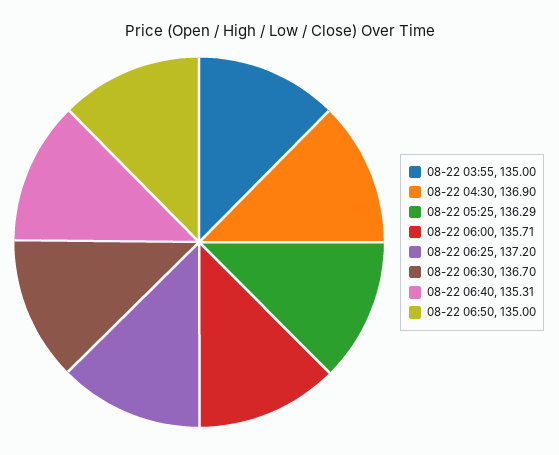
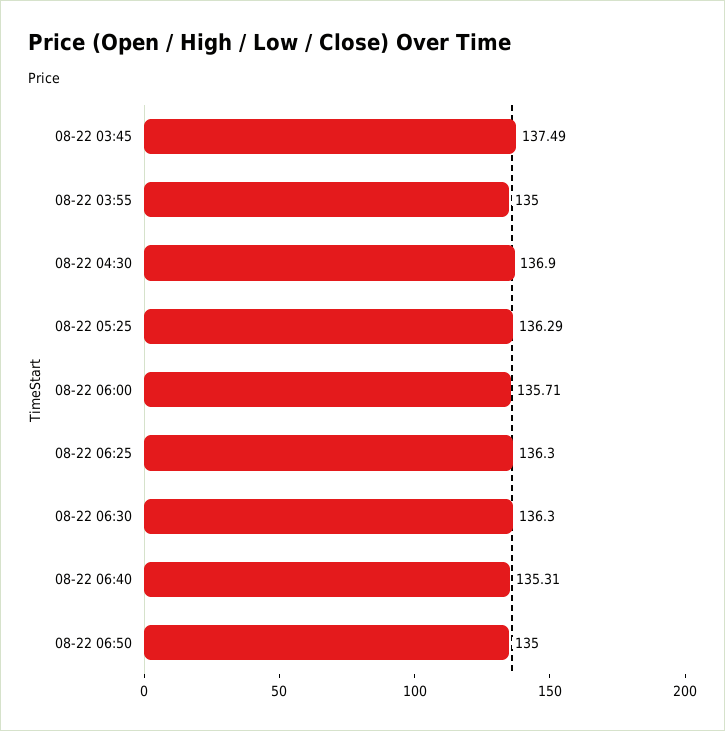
  {
    "08-22 03:55": 135,
    "08-22 04:30": 136.9,
    "08-22 05:25": 136.29,
    "08-22 06:00": 135.71,
-   "08-22 06:25": 137.2,
+   "08-22 06:25": 136.3,
-   "08-22 06:30": 136.7,
+   "08-22 06:30": 136.3,
    "08-22 06:40": 135.31,
-   "08-22 06:50": 135
+   "08-22 06:50": 135,
+   "08-22 03:45": 137.49
  }

